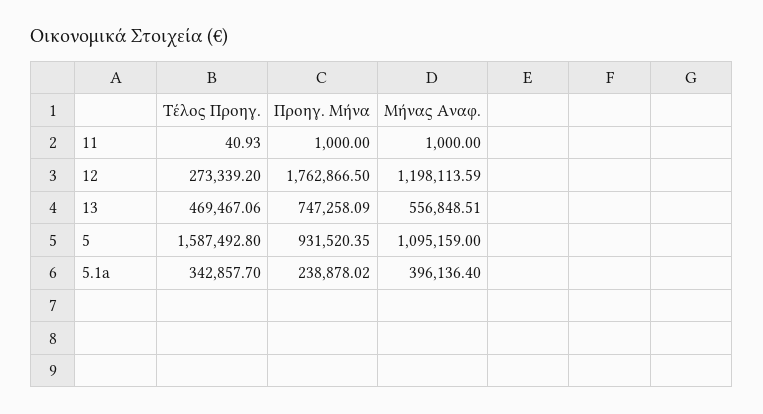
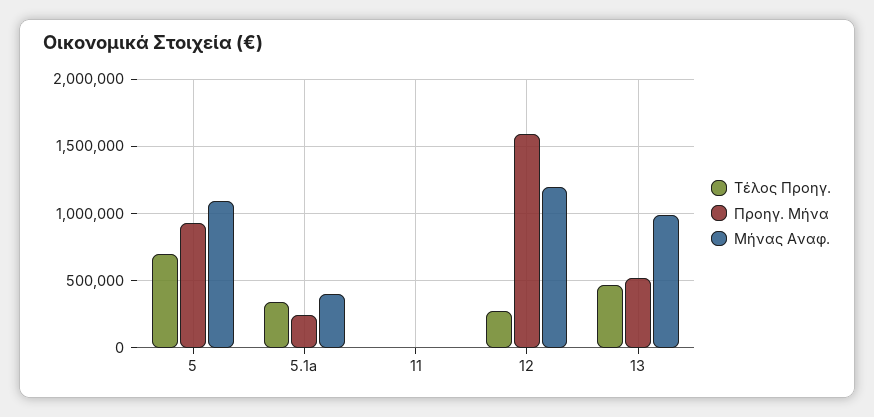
  {
    "Τέλος Προηγ.": {
      "11": 40.93,
      "12": 273339.2,
      "13": 469467.06,
-     "5": 1587492.8,
+     "5": 700000,
      "5.1a": 342857.7
    },
    "Προηγ. Μήνα": {
      "11": 1000,
-     "12": 1762866.5,
+     "12": 1600000,
-     "13": 747258.09,
+     "13": 500000,
      "5": 931520.35,
      "5.1a": 238878.02
    },
    "Μήνας Αναφ.": {
      "11": 1000,
      "12": 1198113.59,
-     "13": 556848.51,
+     "13": 1000000,
      "5": 1095159,
      "5.1a": 396136.4
    }
  }

